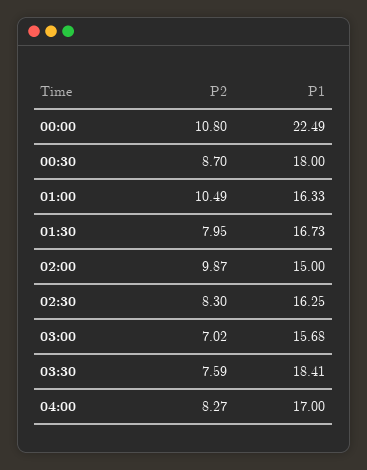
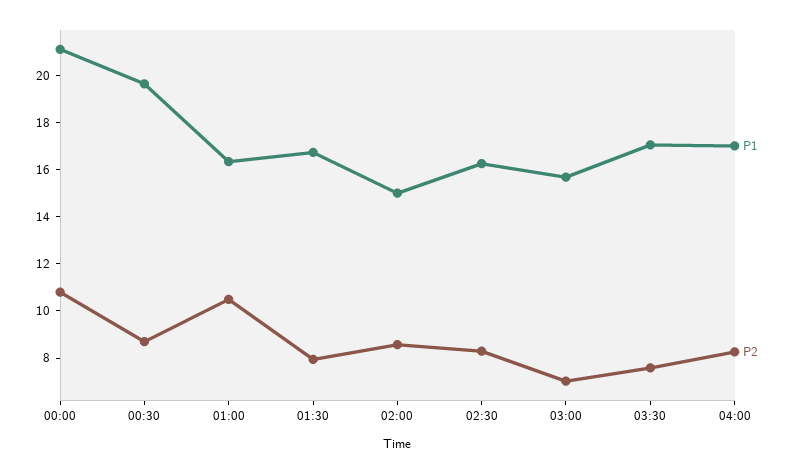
  {
    "P2": {
      "00:00": 10.8,
      "00:30": 8.7,
      "01:00": 10.49,
      "01:30": 7.95,
-     "02:00": 9.87,
+     "02:00": 8.5,
      "02:30": 8.3,
      "03:00": 7.02,
      "03:30": 7.59,
      "04:00": 8.27
    },
    "P1": {
-     "00:00": 22.49,
+     "00:00": 21,
-     "00:30": 18,
+     "00:30": 19.5,
      "01:00": 16.33,
      "01:30": 16.73,
      "02:00": 15,
      "02:30": 16.25,
      "03:00": 15.68,
-     "03:30": 18.41,
+     "03:30": 17,
      "04:00": 17
    }
  }

